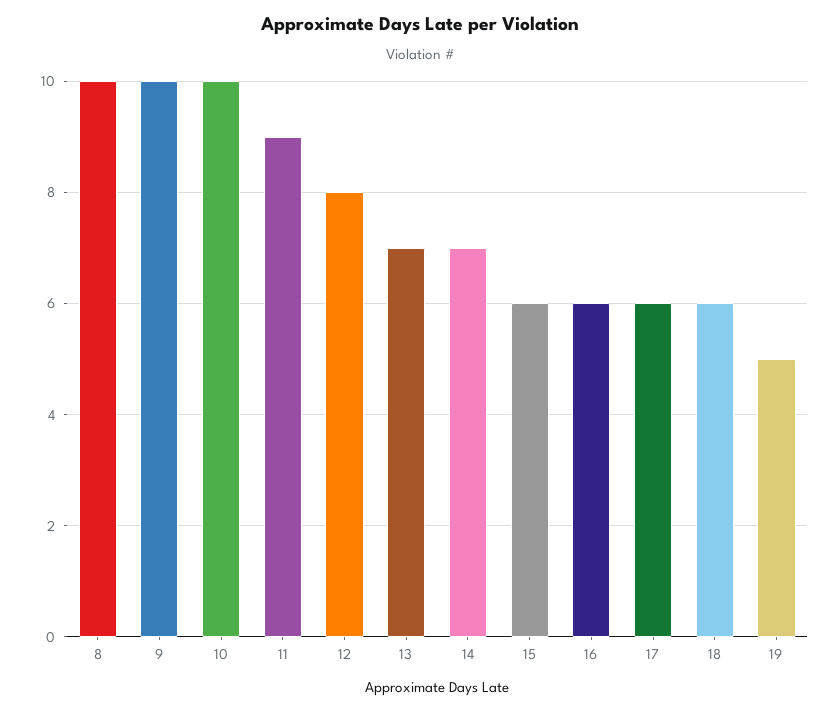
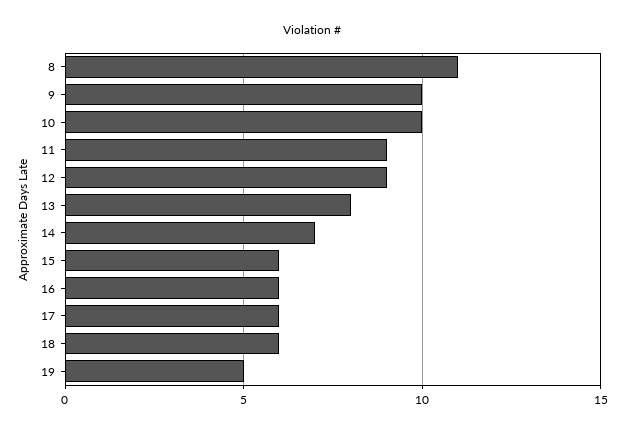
  {
-   "8": 10,
+   "8": 11,
    "9": 10,
    "10": 10,
    "11": 9,
-   "12": 8,
+   "12": 9,
-   "13": 7,
+   "13": 8,
    "14": 7,
    "15": 6,
    "16": 6,
    "17": 6,
    "18": 6,
    "19": 5
  }

